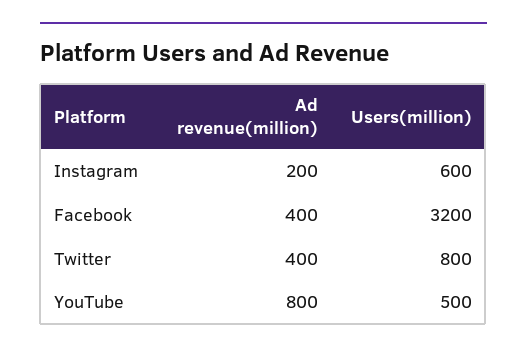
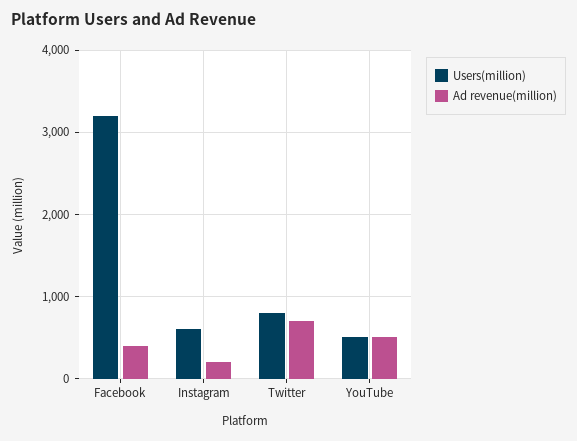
  {
    "Ad revenue(million)": {
      "Instagram": 200,
      "Facebook": 400,
-     "Twitter": 400,
+     "Twitter": 700,
-     "YouTube": 800
+     "YouTube": 500
    },
    "Users(million)": {
      "Instagram": 600,
      "Facebook": 3200,
      "Twitter": 800,
      "YouTube": 500
    }
  }

